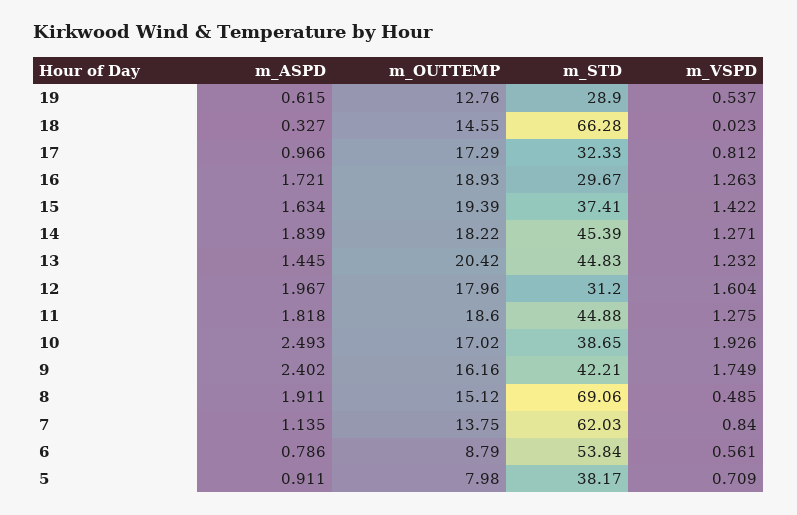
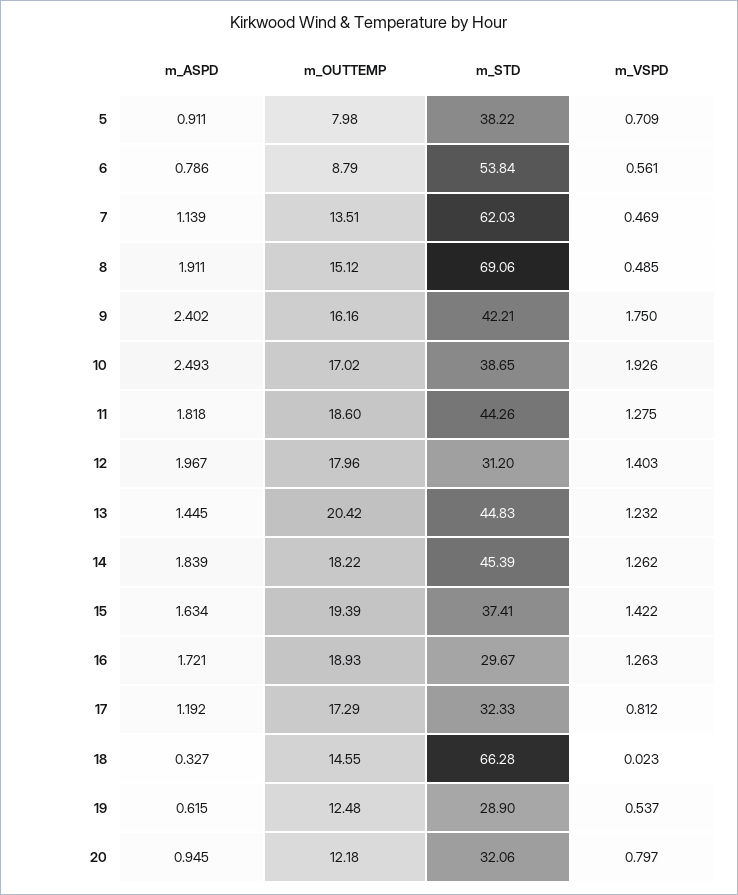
  {
    "m_ASPD": {
      "19": 0.615,
      "18": 0.327,
-     "17": 0.966,
+     "17": 1.192,
      "16": 1.721,
      "15": 1.634,
      "14": 1.839,
      "13": 1.445,
      "12": 1.967,
      "11": 1.818,
      "10": 2.493,
      "9": 2.402,
      "8": 1.911,
-     "7": 1.135,
+     "7": 1.139,
      "6": 0.786,
-     "5": 0.911
+     "5": 0.911,
+     "20": 0.945
    },
    "m_OUTTEMP": {
-     "19": 12.76,
+     "19": 12.48,
      "18": 14.55,
      "17": 17.29,
      "16": 18.93,
      "15": 19.39,
      "14": 18.22,
      "13": 20.42,
      "12": 17.96,
      "11": 18.6,
      "10": 17.02,
      "9": 16.16,
      "8": 15.12,
-     "7": 13.75,
+     "7": 13.51,
      "6": 8.79,
-     "5": 7.98
+     "5": 7.98,
+     "20": 12.18
    },
    "m_STD": {
      "19": 28.9,
      "18": 66.28,
      "17": 32.33,
      "16": 29.67,
      "15": 37.41,
      "14": 45.39,
      "13": 44.83,
      "12": 31.2,
-     "11": 44.88,
+     "11": 44.26,
      "10": 38.65,
      "9": 42.21,
      "8": 69.06,
      "7": 62.03,
      "6": 53.84,
-     "5": 38.17
+     "5": 38.22,
+     "20": 32.06
    },
    "m_VSPD": {
      "19": 0.537,
      "18": 0.023,
      "17": 0.812,
      "16": 1.263,
      "15": 1.422,
-     "14": 1.271,
+     "14": 1.262,
      "13": 1.232,
-     "12": 1.604,
+     "12": 1.403,
      "11": 1.275,
      "10": 1.926,
-     "9": 1.749,
+     "9": 1.75,
      "8": 0.485,
-     "7": 0.84,
+     "7": 0.469,
      "6": 0.561,
-     "5": 0.709
+     "5": 0.709,
+     "20": 0.797
    }
  }

